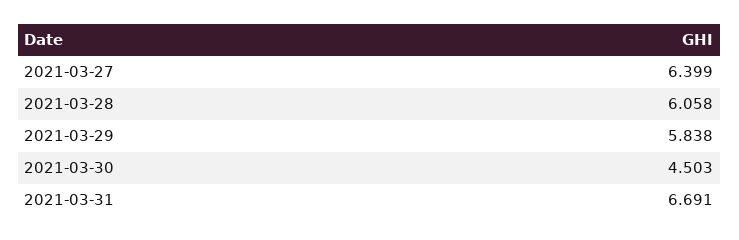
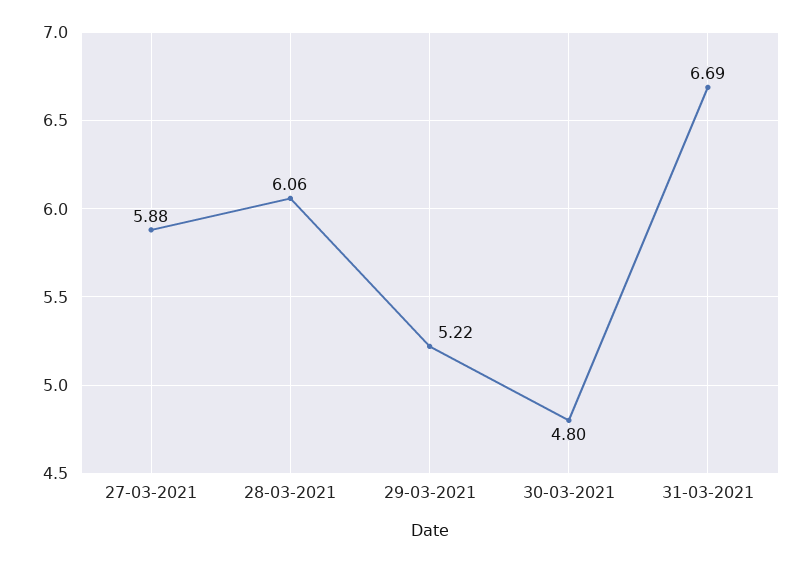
  {
-   "2021-03-27": 6.399,
+   "2021-03-27": 5.88,
    "2021-03-28": 6.058,
-   "2021-03-29": 5.838,
+   "2021-03-29": 5.22,
-   "2021-03-30": 4.503,
+   "2021-03-30": 4.8,
    "2021-03-31": 6.691
  }

